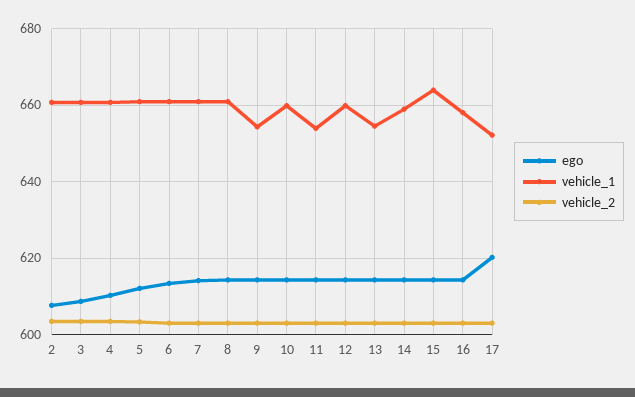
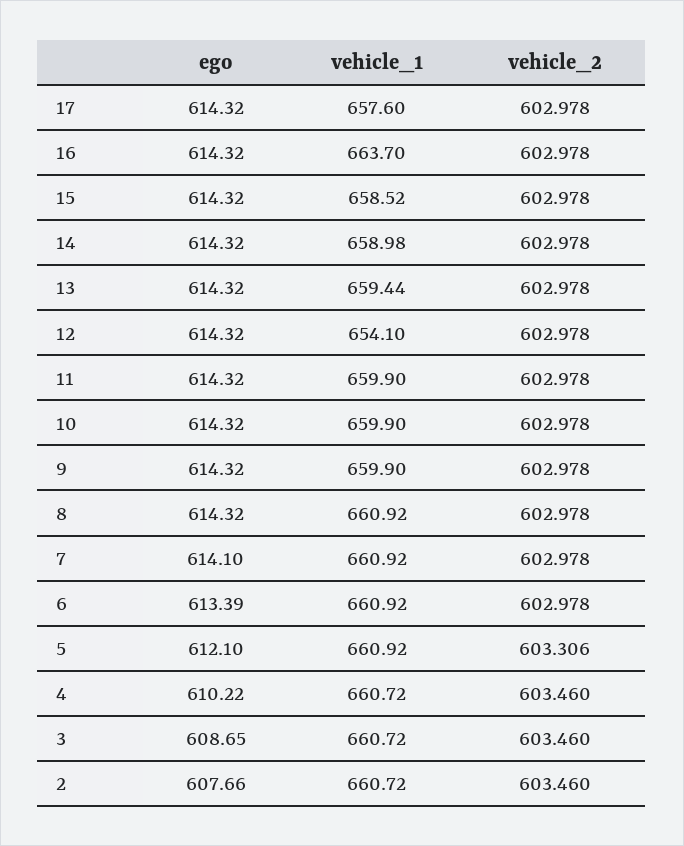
  {
    "ego": {
      "2": 607.66,
      "3": 608.65,
      "4": 610.22,
      "5": 612.1,
      "6": 613.39,
      "7": 614.1,
      "8": 614.32,
      "9": 614.32,
      "10": 614.32,
      "11": 614.32,
      "12": 614.32,
      "13": 614.32,
      "14": 614.32,
      "15": 614.32,
      "16": 614.32,
-     "17": 620
+     "17": 614.32
    },
    "vehicle_1": {
      "2": 660.72,
      "3": 660.72,
      "4": 660.72,
      "5": 660.92,
      "6": 660.92,
      "7": 660.92,
      "8": 660.92,
-     "9": 654,
+     "9": 659.9,
      "10": 659.9,
-     "11": 654,
+     "11": 659.9,
-     "12": 660,
+     "12": 654.1,
-     "13": 654,
+     "13": 659.44,
      "14": 658.98,
-     "15": 664,
+     "15": 658.52,
-     "16": 658,
+     "16": 663.7,
-     "17": 652
+     "17": 657.6
    },
    "vehicle_2": {
      "2": 603.46,
      "3": 603.46,
      "4": 603.46,
      "5": 603.306,
      "6": 602.978,
      "7": 602.978,
      "8": 602.978,
      "9": 602.978,
      "10": 602.978,
      "11": 602.978,
      "12": 602.978,
      "13": 602.978,
      "14": 602.978,
      "15": 602.978,
      "16": 602.978,
      "17": 602.978
    }
  }

